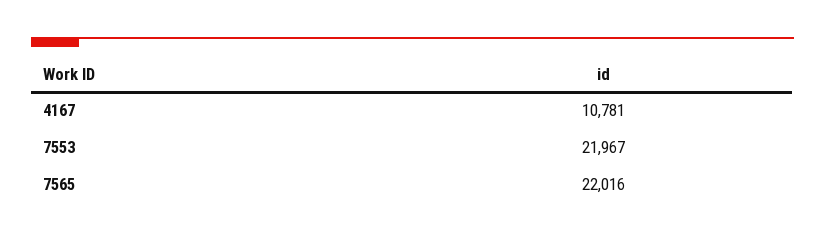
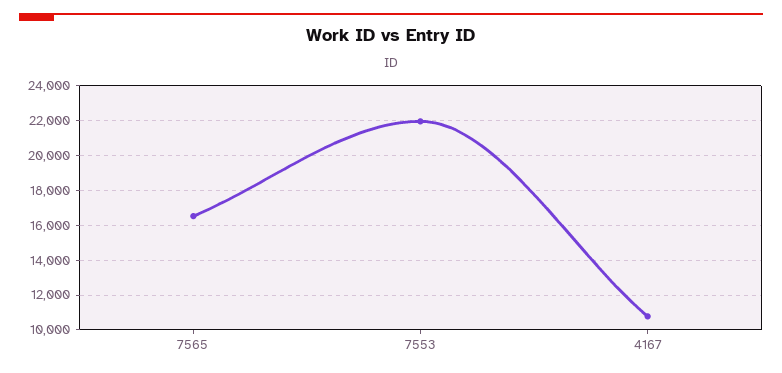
  {
    "4167": 10781,
    "7553": 21967,
-   "7565": 22016
+   "7565": 16500
  }

